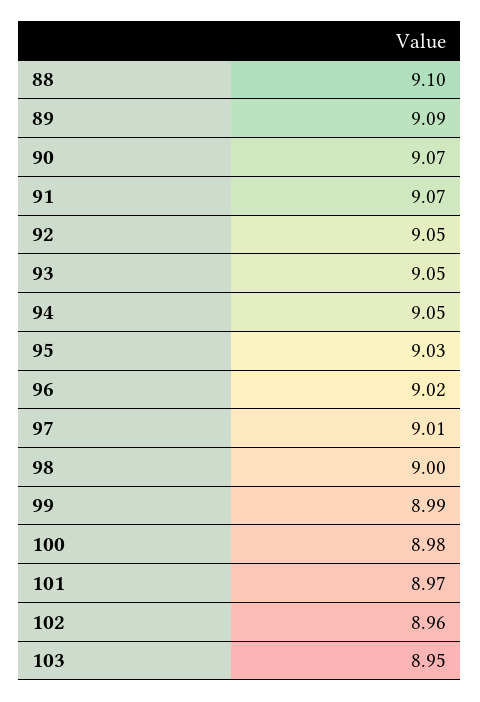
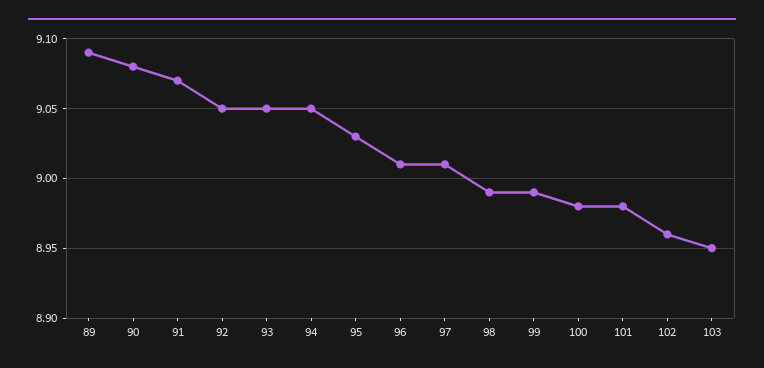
  {
-   "88": 9.1,
    "89": 9.09,
-   "90": 9.07,
+   "90": 9.08,
    "91": 9.07,
    "92": 9.05,
    "93": 9.05,
    "94": 9.05,
    "95": 9.03,
-   "96": 9.02,
+   "96": 9.01,
    "97": 9.01,
-   "98": 9,
+   "98": 8.99,
    "99": 8.99,
    "100": 8.98,
-   "101": 8.97,
+   "101": 8.98,
    "102": 8.96,
    "103": 8.95
  }

